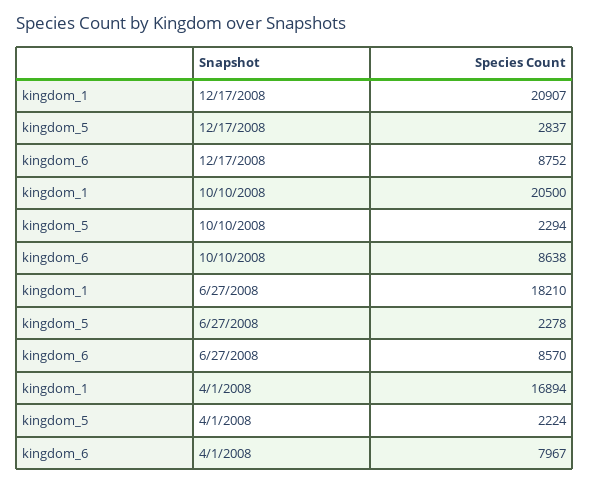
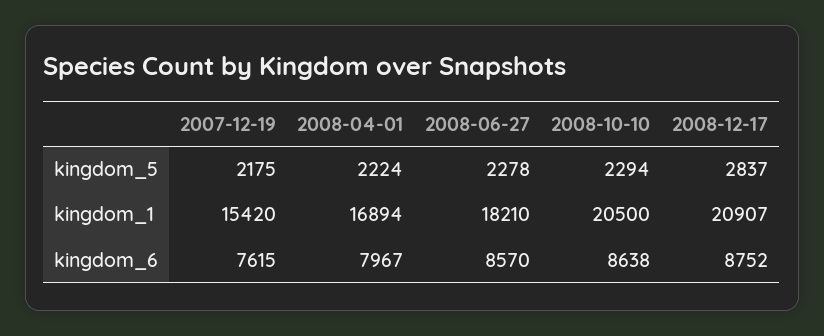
  {
    "kingdom_1": {
      "12/17/2008": 20907,
      "10/10/2008": 20500,
      "6/27/2008": 18210,
-     "4/1/2008": 16894
+     "4/1/2008": 16894,
+     "2007-12-19": 15420
    },
    "kingdom_5": {
      "12/17/2008": 2837,
      "10/10/2008": 2294,
      "6/27/2008": 2278,
-     "4/1/2008": 2224
+     "4/1/2008": 2224,
+     "2007-12-19": 2175
    },
    "kingdom_6": {
      "12/17/2008": 8752,
      "10/10/2008": 8638,
      "6/27/2008": 8570,
-     "4/1/2008": 7967
+     "4/1/2008": 7967,
+     "2007-12-19": 7615
    }
  }

